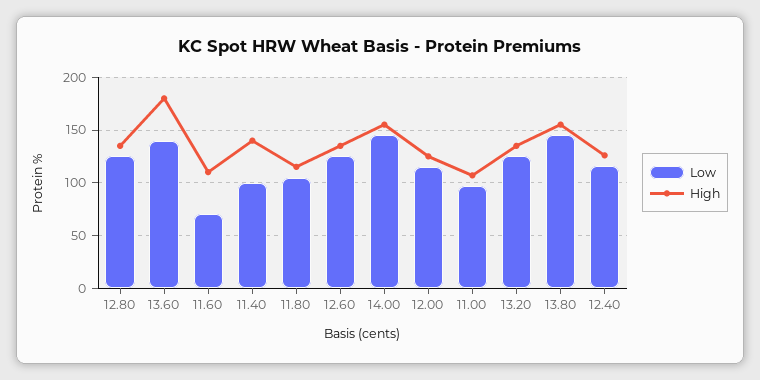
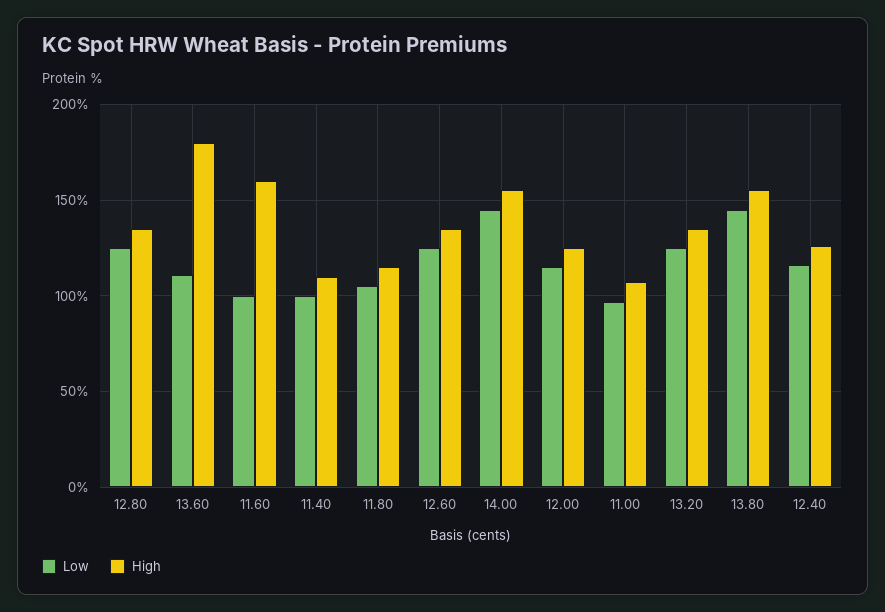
  {
    "Low": {
      "12.80": 125,
-     "13.60": 140,
+     "13.60": 110,
-     "11.60": 70,
+     "11.60": 100,
      "11.40": 100,
      "11.80": 105,
      "12.60": 125,
      "14.00": 145,
      "12.00": 115,
      "11.00": 95,
      "13.20": 125,
      "13.80": 145,
      "12.40": 115
    },
    "High": {
      "12.80": 135,
      "13.60": 180,
-     "11.60": 110,
+     "11.60": 160,
-     "11.40": 140,
+     "11.40": 110,
      "11.80": 115,
      "12.60": 135,
      "14.00": 155,
      "12.00": 125,
      "11.00": 105,
      "13.20": 135,
      "13.80": 155,
      "12.40": 125
    }
  }

